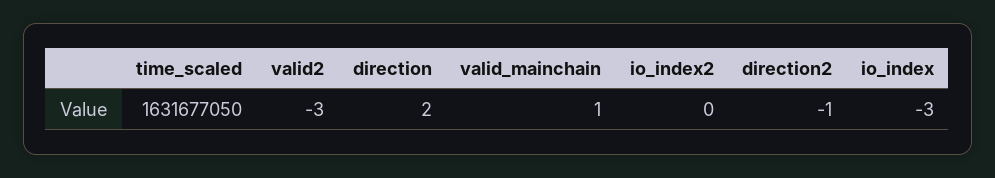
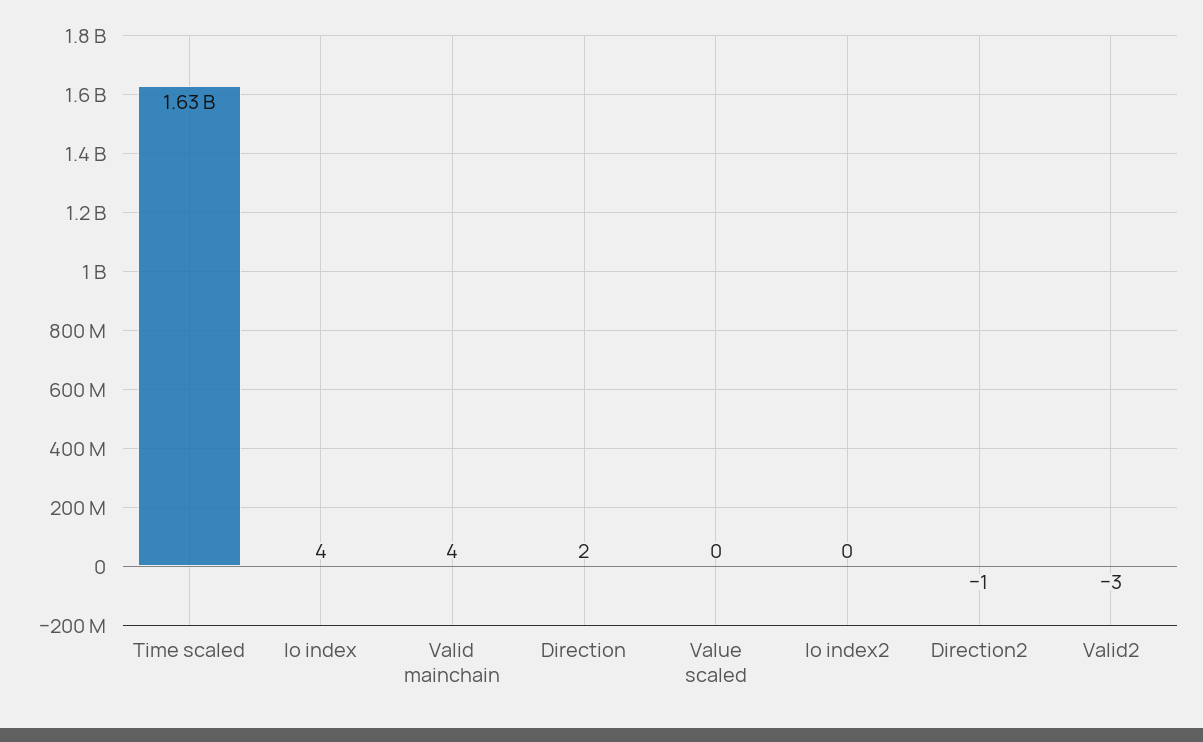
  {
    "time_scaled": 1631677050,
    "valid2": -3,
    "direction": 2,
-   "valid_mainchain": 1,
+   "valid_mainchain": 4,
    "io_index2": 0,
    "direction2": -1,
-   "io_index": -3
+   "io_index": 4,
+   "Value scaled": 0
  }

